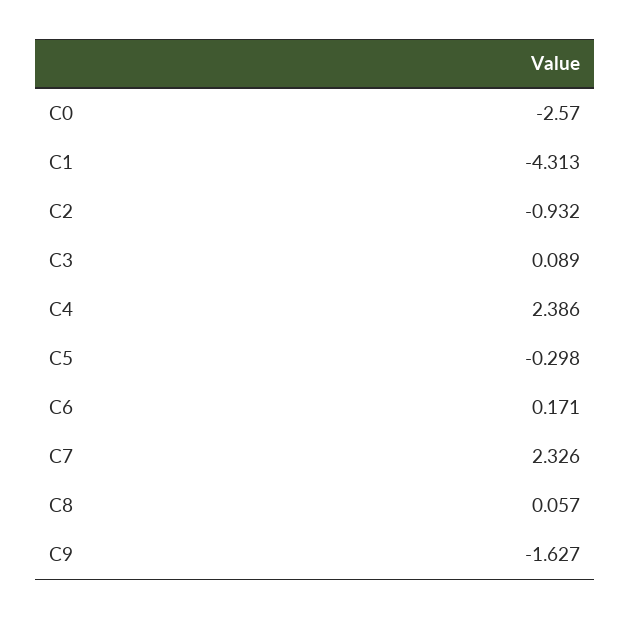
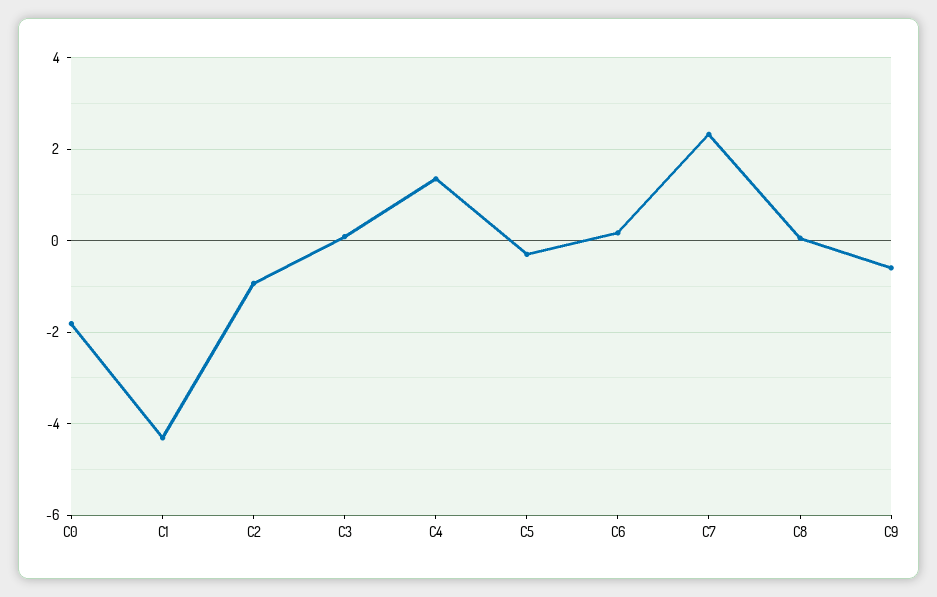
  {
-   "C0": -2.57,
+   "C0": -1.8,
    "C1": -4.313,
    "C2": -0.932,
    "C3": 0.089,
-   "C4": 2.386,
+   "C4": 1.4,
    "C5": -0.298,
    "C6": 0.171,
    "C7": 2.326,
    "C8": 0.057,
-   "C9": -1.627
+   "C9": -0.6
  }

